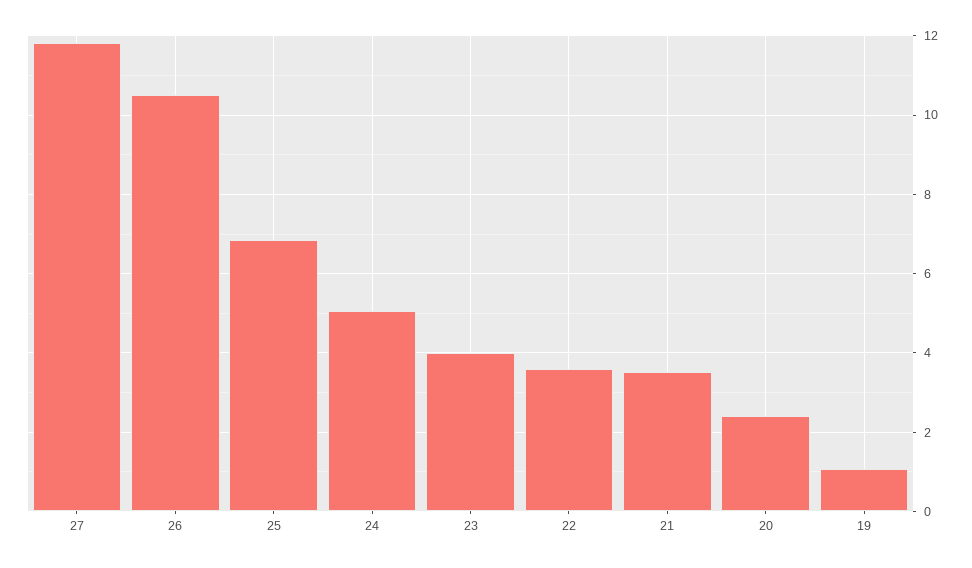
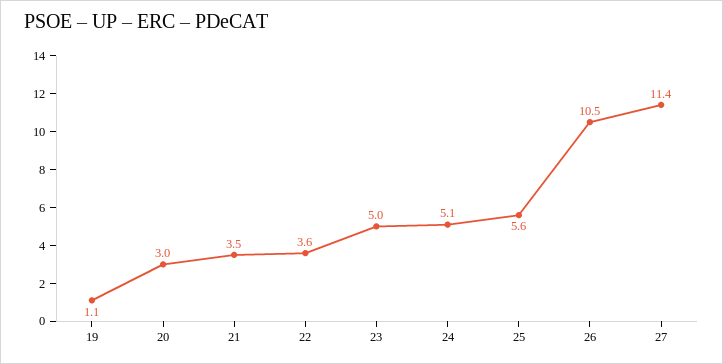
  {
-   "27": 11.8,
+   "27": 11.4,
    "26": 10.5,
-   "25": 6.8,
+   "25": 5.6,
    "24": 5.1,
-   "23": 4,
+   "23": 5,
    "22": 3.6,
    "21": 3.5,
-   "20": 2.4,
+   "20": 3,
    "19": 1.1
  }

